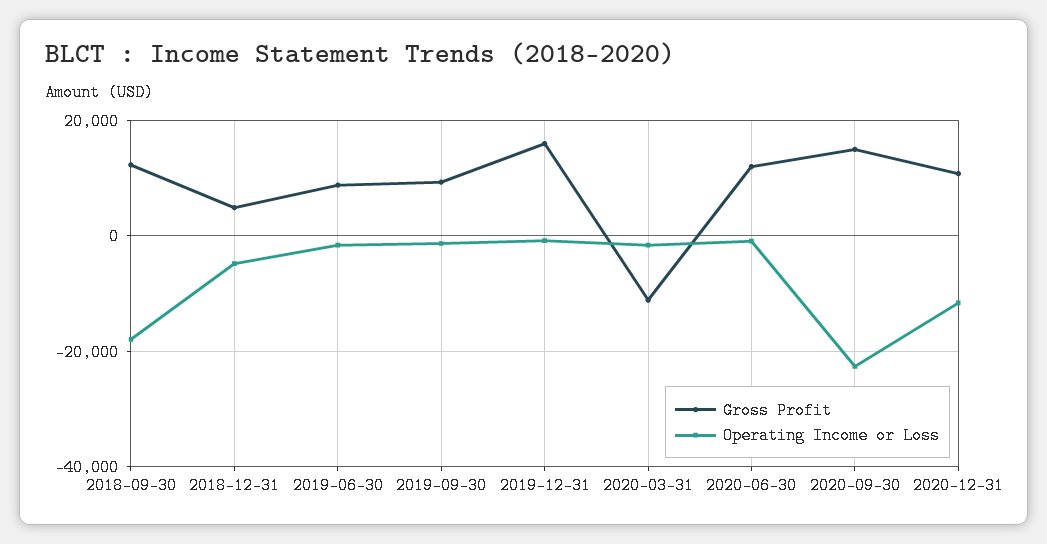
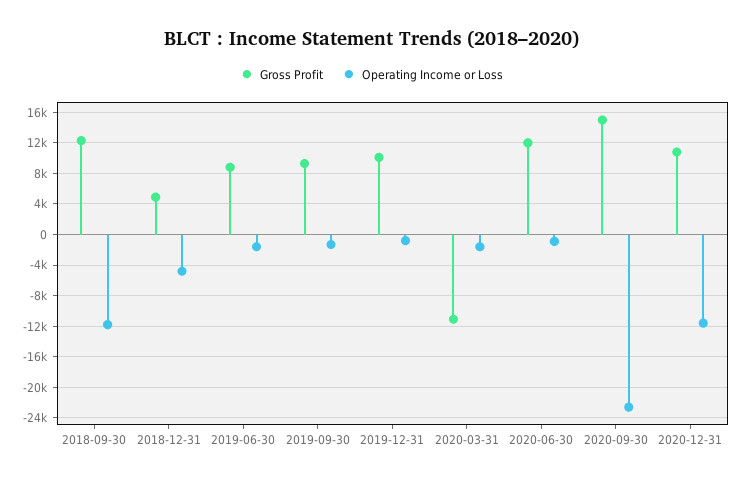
  {
    "Gross Profit": {
      "2018-09-30": 12000,
      "2018-12-31": 5000,
      "2019-06-30": 9000,
      "2019-09-30": 9000,
-     "2019-12-31": 16000,
+     "2019-12-31": 10000,
      "2020-03-31": -11000,
      "2020-06-30": 12000,
      "2020-09-30": 15000,
      "2020-12-31": 11000
    },
    "Operating Income or Loss": {
-     "2018-09-30": -18000,
+     "2018-09-30": -12000,
      "2018-12-31": -5000,
      "2019-06-30": -2000,
      "2019-09-30": -1000,
      "2019-12-31": -1000,
      "2020-03-31": -2000,
      "2020-06-30": -1000,
      "2020-09-30": -23000,
      "2020-12-31": -12000
    }
  }

